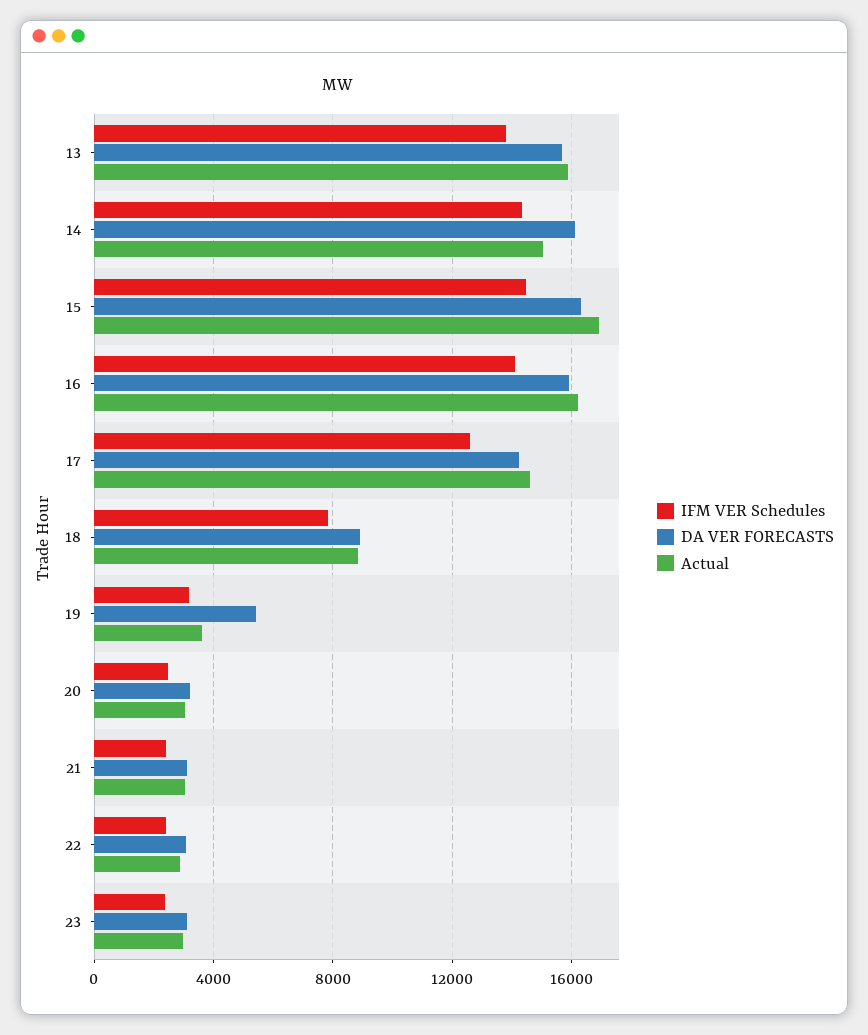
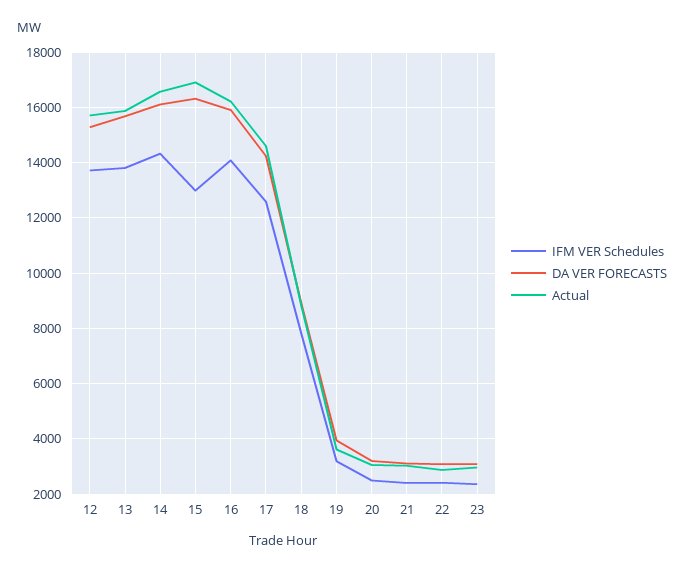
  {
    "IFM VER Schedules": {
      "13": 13750,
      "14": 14250,
-     "15": 14500,
+     "15": 13000,
      "16": 14000,
      "17": 12500,
      "18": 7750,
      "19": 3250,
      "20": 2500,
      "21": 2500,
      "22": 2500,
-     "23": 2250
+     "23": 2250,
+     "12": 13750
    },
    "DA VER FORECASTS": {
      "13": 15750,
      "14": 16000,
      "15": 16250,
      "16": 16000,
      "17": 14250,
      "18": 9000,
-     "19": 5500,
+     "19": 4000,
      "20": 3250,
      "21": 3000,
      "22": 3000,
-     "23": 3000
+     "23": 3000,
+     "12": 15250
    },
    "Actual": {
      "13": 16000,
-     "14": 15000,
+     "14": 16500,
      "15": 17000,
      "16": 16250,
      "17": 14500,
      "18": 8750,
      "19": 3500,
      "20": 3000,
      "21": 3000,
      "22": 2750,
-     "23": 3000
+     "23": 3000,
+     "12": 15750
    }
  }

